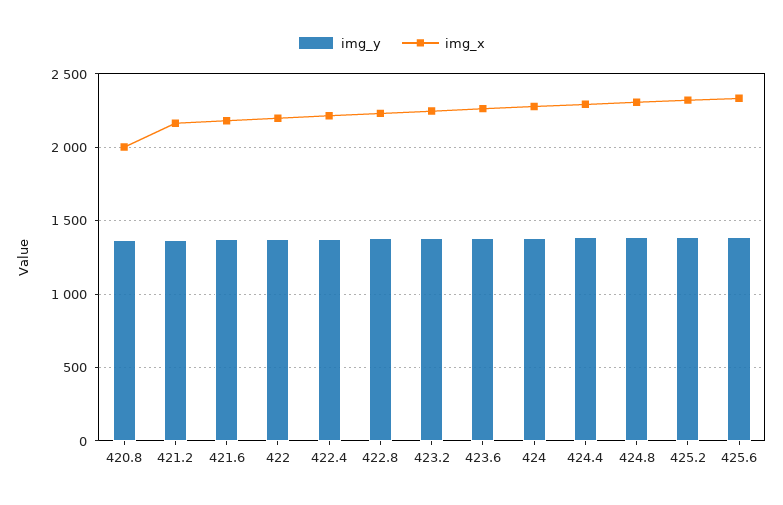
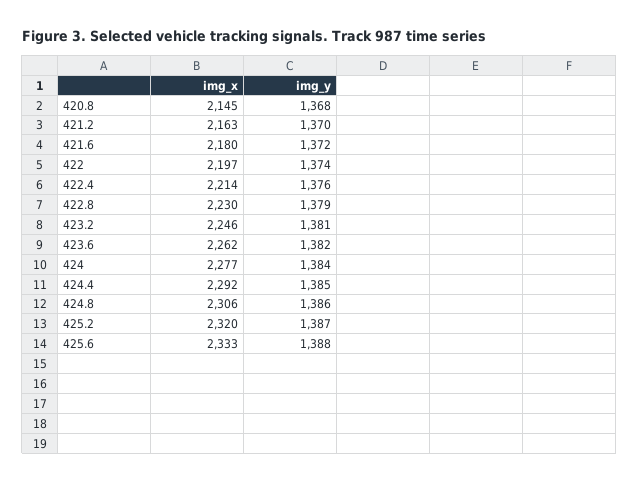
  {
    "img_y": {
      "420.8": 1368,
      "421.2": 1370,
      "421.6": 1372,
      "422": 1374,
      "422.4": 1376,
      "422.8": 1379,
      "423.2": 1381,
      "423.6": 1382,
      "424": 1384,
      "424.4": 1385,
      "424.8": 1386,
      "425.2": 1387,
      "425.6": 1388
    },
    "img_x": {
-     "420.8": 2000,
+     "420.8": 2145,
      "421.2": 2163,
      "421.6": 2180,
      "422": 2197,
      "422.4": 2214,
      "422.8": 2230,
      "423.2": 2246,
      "423.6": 2262,
      "424": 2277,
      "424.4": 2292,
      "424.8": 2306,
      "425.2": 2320,
      "425.6": 2333
    }
  }

